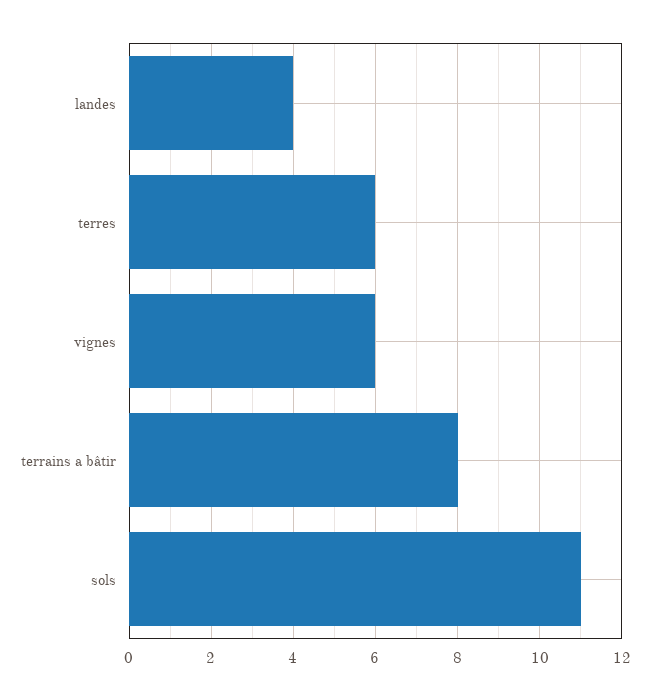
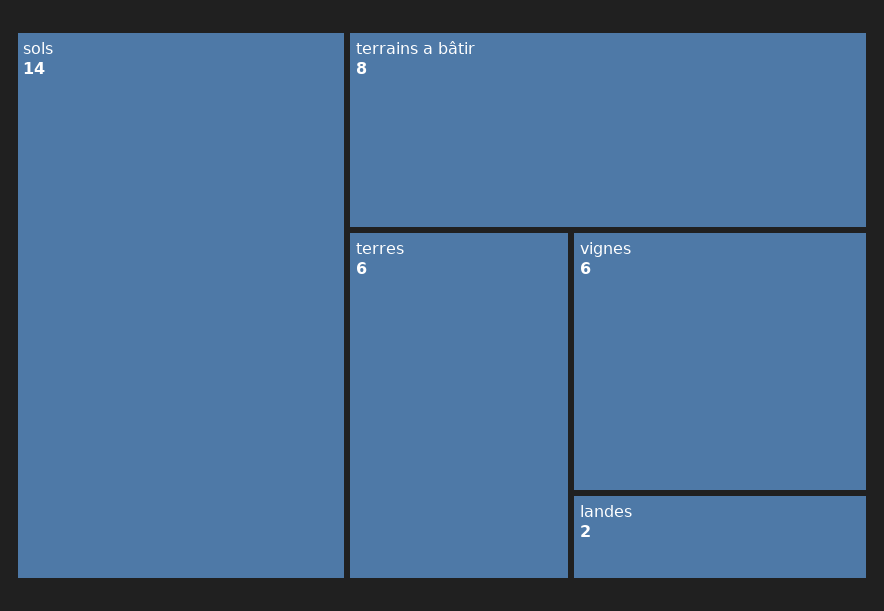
  {
-   "landes": 4,
+   "landes": 2,
    "terres": 6,
    "vignes": 6,
    "terrains a bâtir": 8,
-   "sols": 11
+   "sols": 14
  }

